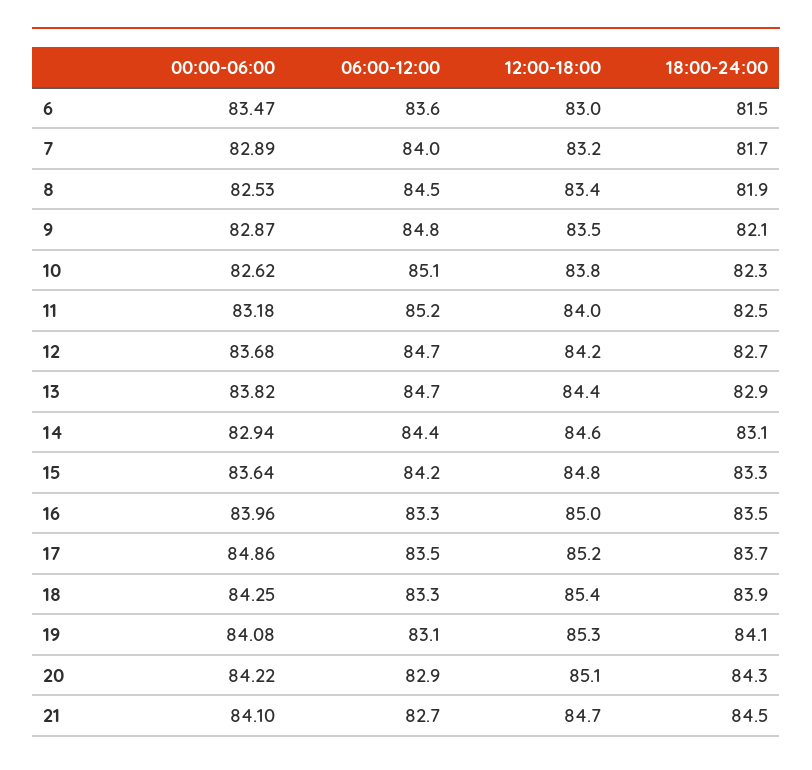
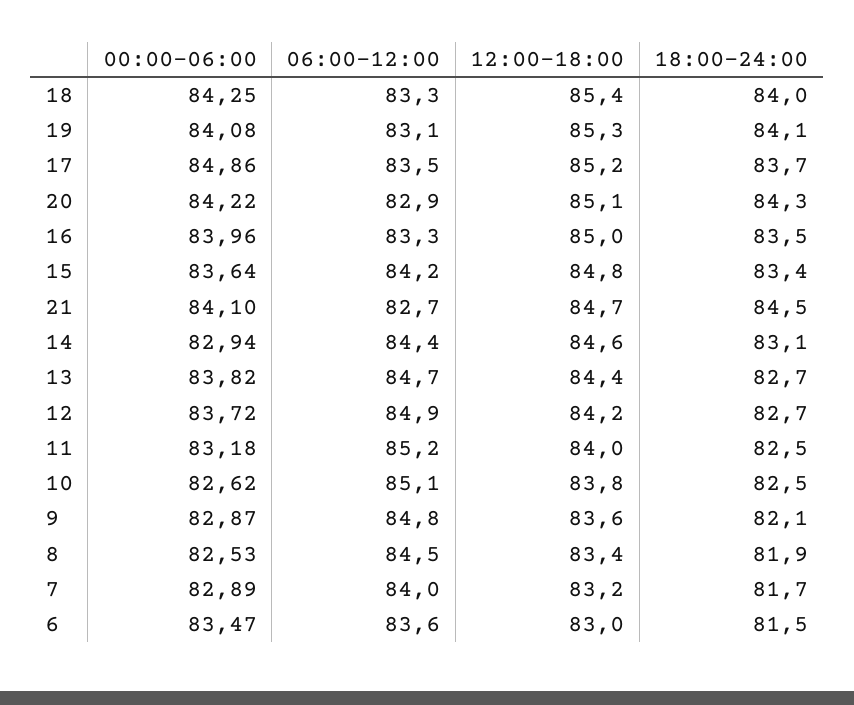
  {
    "00:00-06:00": {
      "6": 83.47,
      "7": 82.89,
      "8": 82.53,
      "9": 82.87,
      "10": 82.62,
      "11": 83.18,
-     "12": 83.68,
+     "12": 83.72,
      "13": 83.82,
      "14": 82.94,
      "15": 83.64,
      "16": 83.96,
      "17": 84.86,
      "18": 84.25,
      "19": 84.08,
      "20": 84.22,
      "21": 84.1
    },
    "06:00-12:00": {
      "6": 83.6,
      "7": 84,
      "8": 84.5,
      "9": 84.8,
      "10": 85.1,
      "11": 85.2,
-     "12": 84.7,
+     "12": 84.9,
      "13": 84.7,
      "14": 84.4,
      "15": 84.2,
      "16": 83.3,
      "17": 83.5,
      "18": 83.3,
      "19": 83.1,
      "20": 82.9,
      "21": 82.7
    },
    "12:00-18:00": {
      "6": 83,
      "7": 83.2,
      "8": 83.4,
-     "9": 83.5,
+     "9": 83.6,
      "10": 83.8,
      "11": 84,
      "12": 84.2,
      "13": 84.4,
      "14": 84.6,
      "15": 84.8,
      "16": 85,
      "17": 85.2,
      "18": 85.4,
      "19": 85.3,
      "20": 85.1,
      "21": 84.7
    },
    "18:00-24:00": {
      "6": 81.5,
      "7": 81.7,
      "8": 81.9,
      "9": 82.1,
-     "10": 82.3,
+     "10": 82.5,
      "11": 82.5,
      "12": 82.7,
-     "13": 82.9,
+     "13": 82.7,
      "14": 83.1,
-     "15": 83.3,
+     "15": 83.4,
      "16": 83.5,
      "17": 83.7,
-     "18": 83.9,
+     "18": 84,
      "19": 84.1,
      "20": 84.3,
      "21": 84.5
    }
  }

